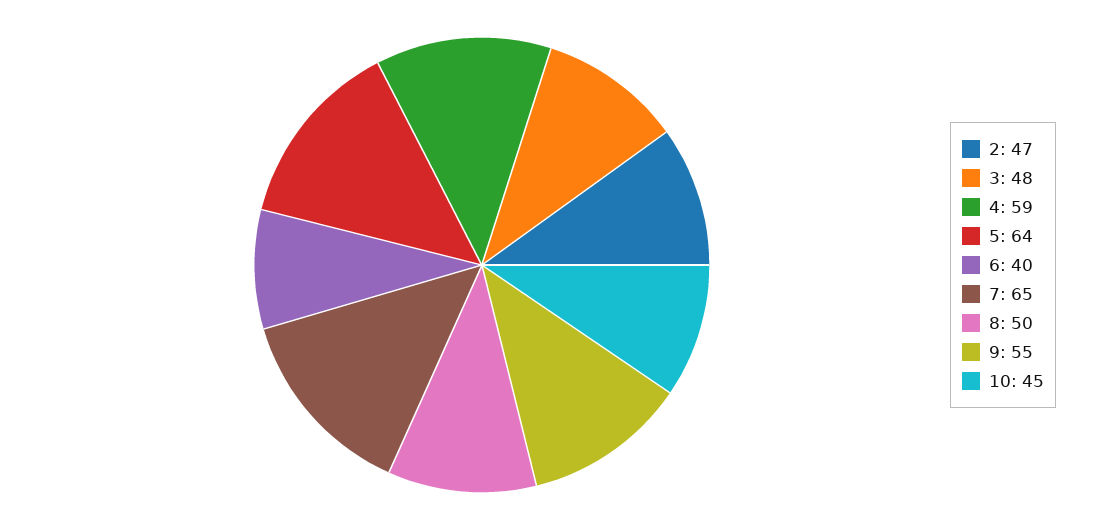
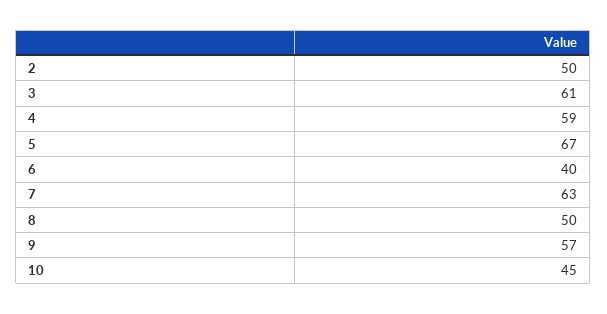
  {
-   "2": 47,
+   "2": 50,
-   "3": 48,
+   "3": 61,
    "4": 59,
-   "5": 64,
+   "5": 67,
    "6": 40,
-   "7": 65,
+   "7": 63,
    "8": 50,
-   "9": 55,
+   "9": 57,
    "10": 45
  }

